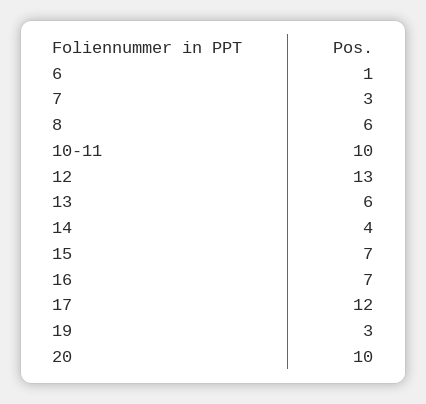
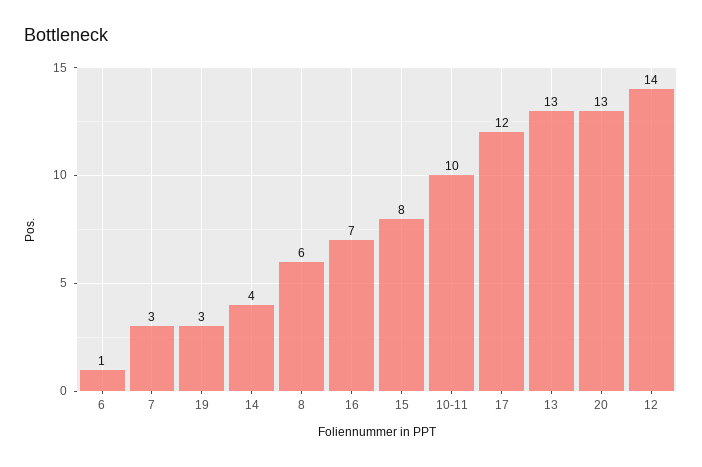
  {
    "6": 1,
    "7": 3,
    "8": 6,
    "10-11": 10,
-   "12": 13,
+   "12": 14,
-   "13": 6,
+   "13": 13,
    "14": 4,
-   "15": 7,
+   "15": 8,
    "16": 7,
    "17": 12,
    "19": 3,
-   "20": 10
+   "20": 13
  }

